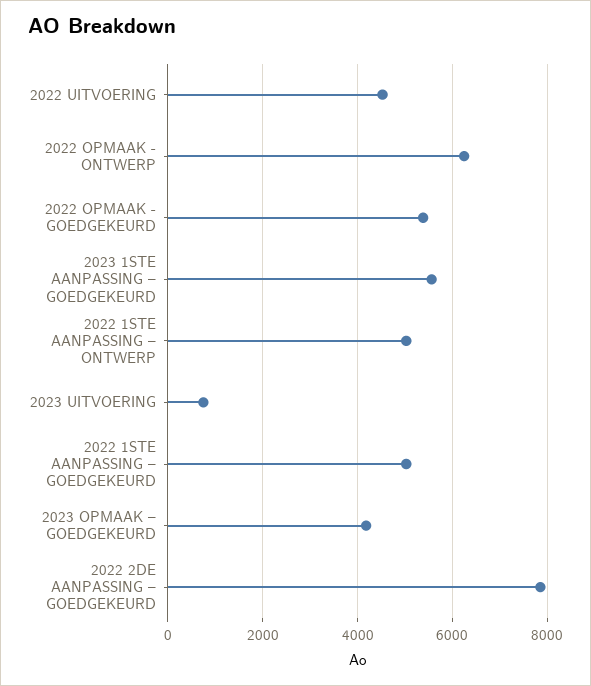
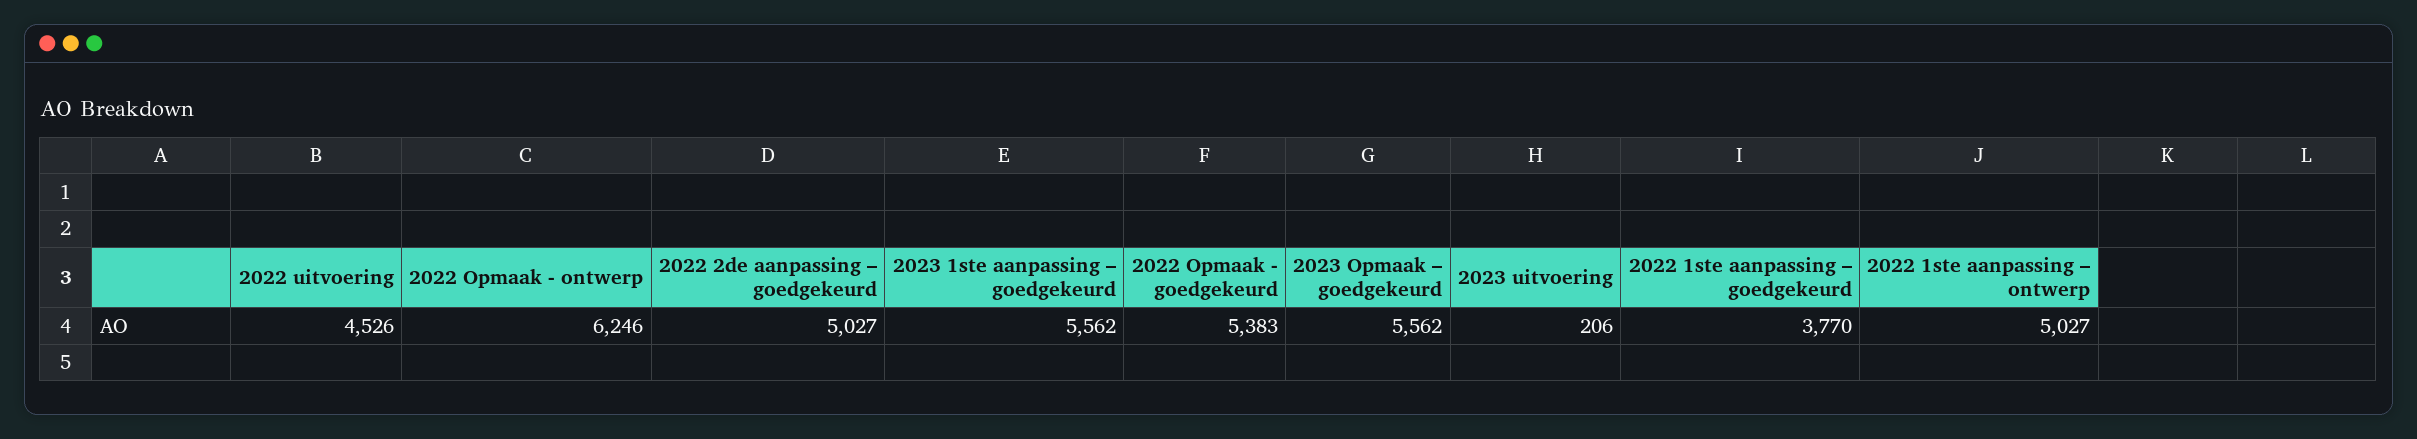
  {
    "2022 UITVOERING": 4526,
    "2022 OPMAAK - ONTWERP": 6246,
    "2022 OPMAAK - GOEDGEKEURD": 5383,
    "2023 1STE AANPASSING – GOEDGEKEURD": 5562,
    "2022 1STE AANPASSING – ONTWERP": 5027,
-   "2023 UITVOERING": 800,
+   "2023 UITVOERING": 206,
-   "2022 1STE AANPASSING – GOEDGEKEURD": 5000,
+   "2022 1STE AANPASSING – GOEDGEKEURD": 3770,
-   "2023 OPMAAK – GOEDGEKEURD": 4200,
+   "2023 OPMAAK – GOEDGEKEURD": 5562,
-   "2022 2DE AANPASSING – GOEDGEKEURD": 7800
+   "2022 2DE AANPASSING – GOEDGEKEURD": 5027
  }

